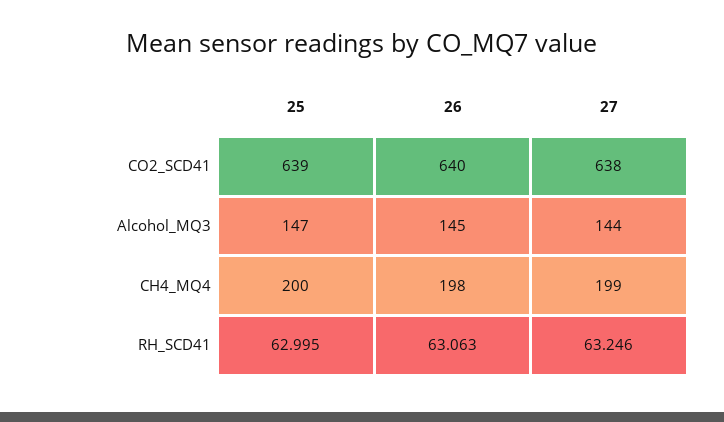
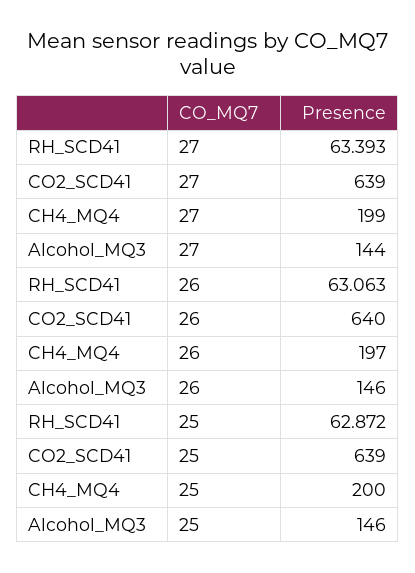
  {
    "25": {
      "CO2_SCD41": 639,
-     "Alcohol_MQ3": 147,
+     "Alcohol_MQ3": 146,
      "CH4_MQ4": 200,
-     "RH_SCD41": 62.995
+     "RH_SCD41": 62.872
    },
    "26": {
      "CO2_SCD41": 640,
-     "Alcohol_MQ3": 145,
+     "Alcohol_MQ3": 146,
-     "CH4_MQ4": 198,
+     "CH4_MQ4": 197,
      "RH_SCD41": 63.063
    },
    "27": {
-     "CO2_SCD41": 638,
+     "CO2_SCD41": 639,
      "Alcohol_MQ3": 144,
      "CH4_MQ4": 199,
-     "RH_SCD41": 63.246
+     "RH_SCD41": 63.393
    }
  }

